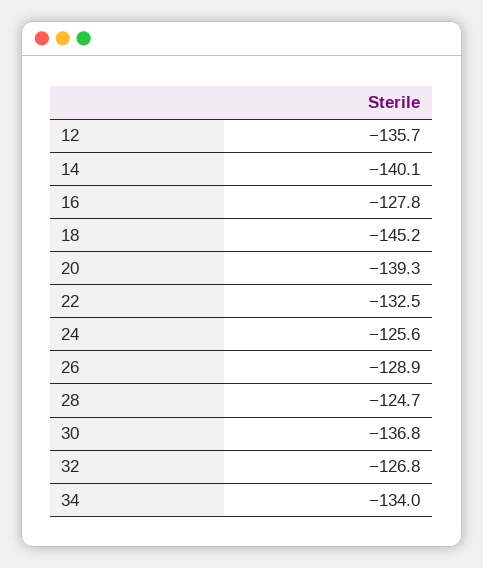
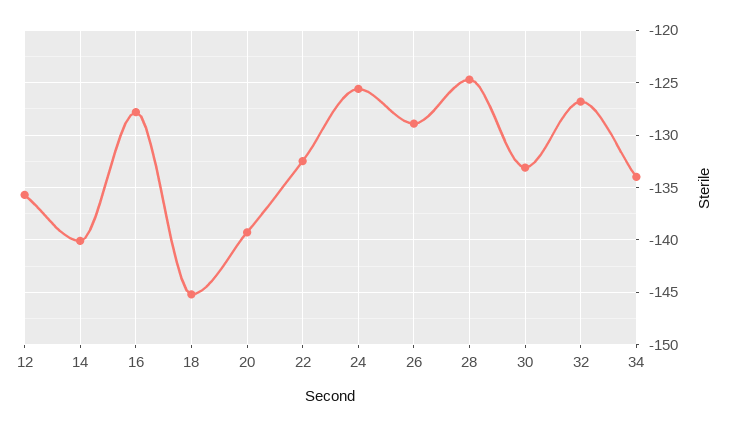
  {
    "12": -135.7,
    "14": -140.1,
    "16": -127.8,
    "18": -145.2,
    "20": -139.3,
    "22": -132.5,
    "24": -125.6,
    "26": -128.9,
    "28": -124.7,
-   "30": -136.8,
+   "30": -133,
    "32": -126.8,
    "34": -134
  }

